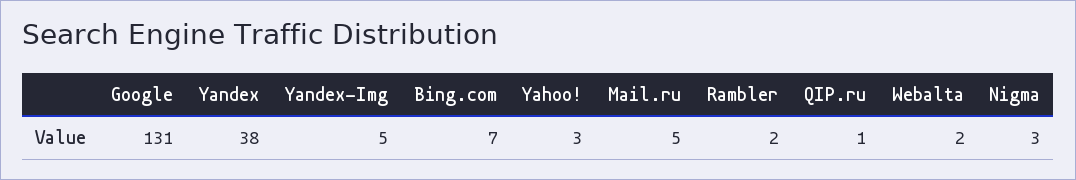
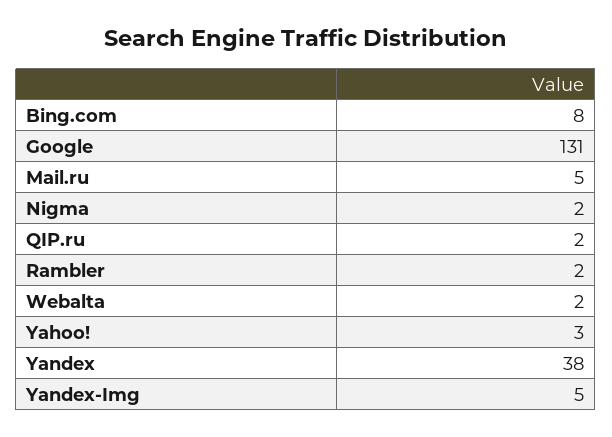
  {
    "Google": 131,
    "Yandex": 38,
    "Yandex-Img": 5,
-   "Bing.com": 7,
+   "Bing.com": 8,
    "Yahoo!": 3,
    "Mail.ru": 5,
    "Rambler": 2,
-   "QIP.ru": 1,
+   "QIP.ru": 2,
    "Webalta": 2,
-   "Nigma": 3
+   "Nigma": 2
  }

